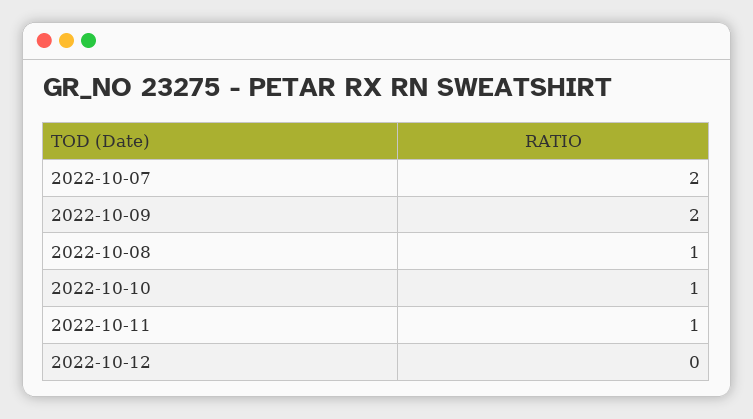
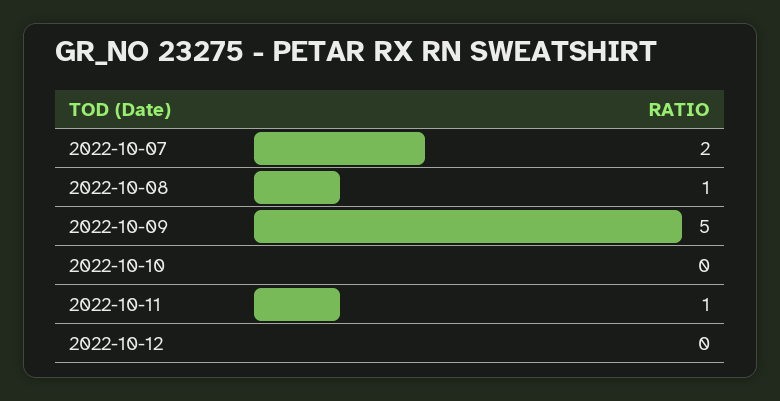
  {
    "2022-10-07": 2,
-   "2022-10-09": 2,
+   "2022-10-09": 5,
    "2022-10-08": 1,
-   "2022-10-10": 1,
+   "2022-10-10": 0,
    "2022-10-11": 1,
    "2022-10-12": 0
  }

